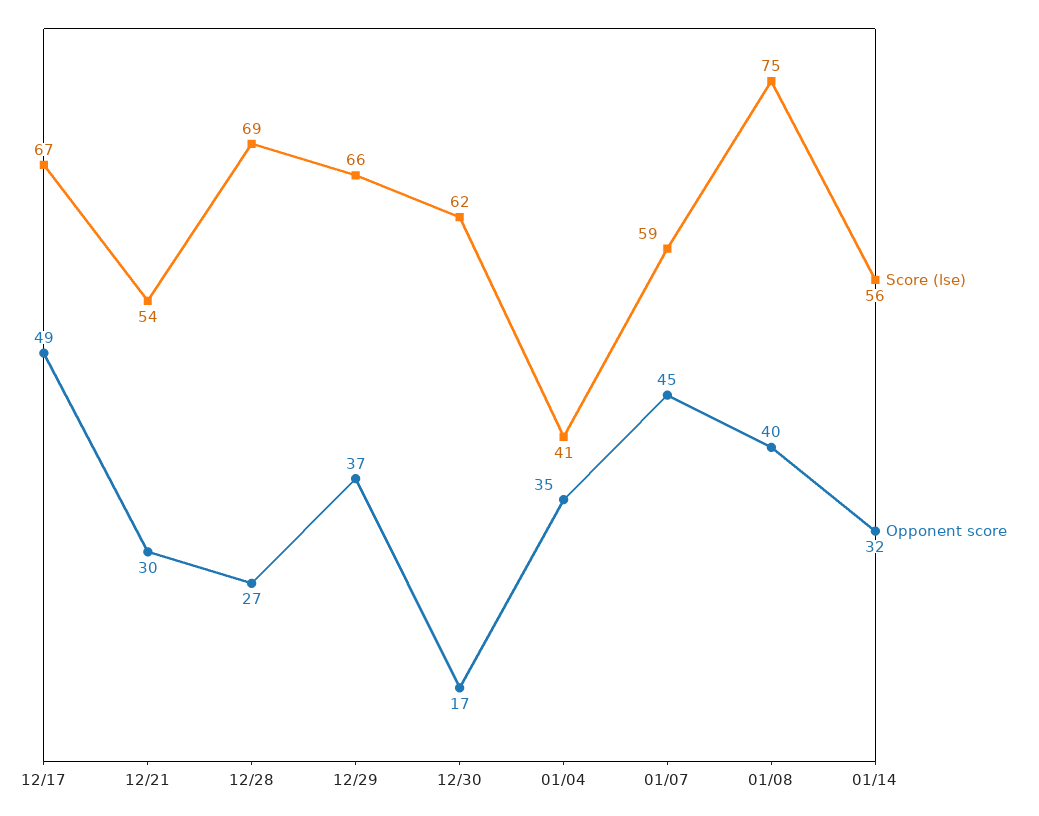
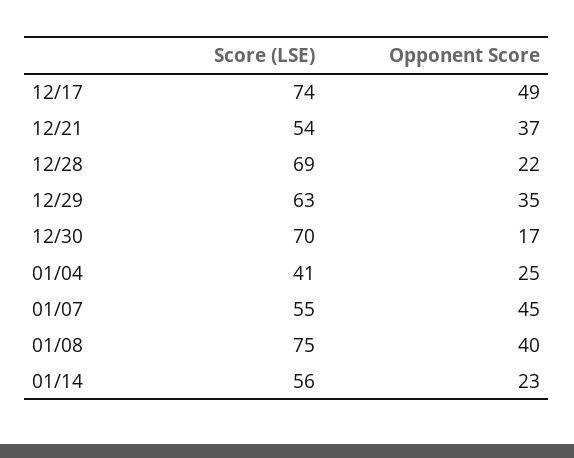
  {
    "Score (lse)": {
-     "12/17": 67,
+     "12/17": 74,
      "12/21": 54,
      "12/28": 69,
-     "12/29": 66,
+     "12/29": 63,
-     "12/30": 62,
+     "12/30": 70,
      "01/04": 41,
-     "01/07": 59,
+     "01/07": 55,
      "01/08": 75,
      "01/14": 56
    },
    "Opponent score": {
      "12/17": 49,
-     "12/21": 30,
+     "12/21": 37,
-     "12/28": 27,
+     "12/28": 22,
-     "12/29": 37,
+     "12/29": 35,
      "12/30": 17,
-     "01/04": 35,
+     "01/04": 25,
      "01/07": 45,
      "01/08": 40,
-     "01/14": 32
+     "01/14": 23
    }
  }

